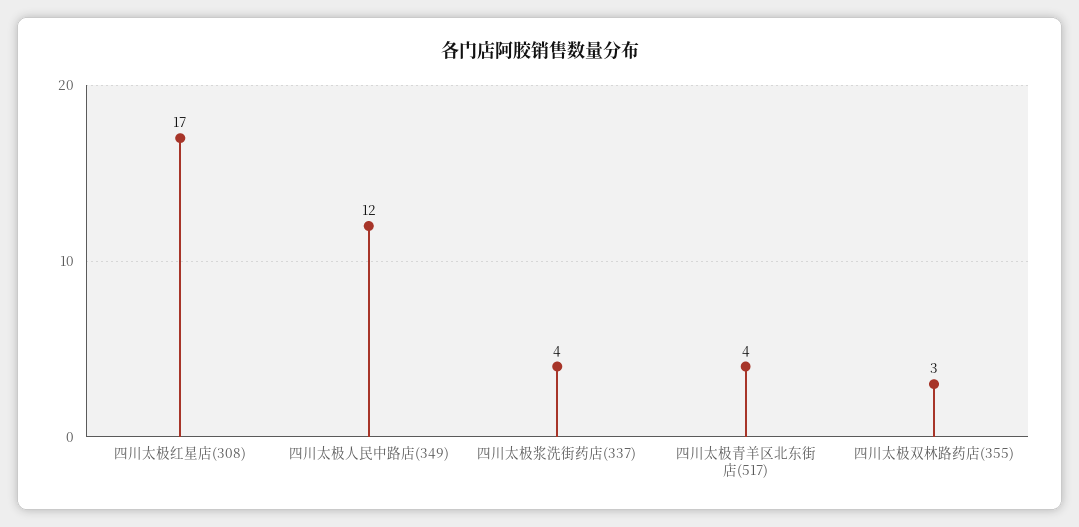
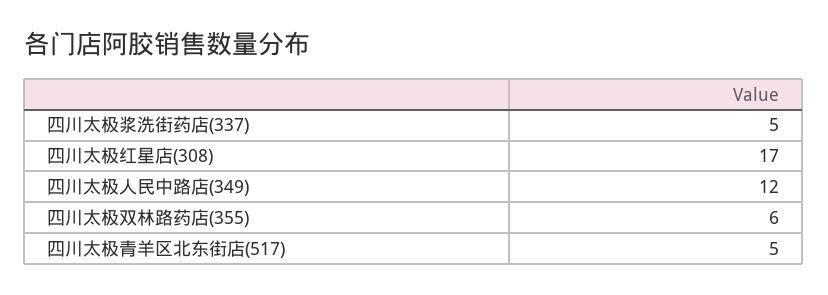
  {
    "四川太极红星店(308)": 17,
    "四川太极人民中路店(349)": 12,
-   "四川太极浆洗街药店(337)": 4,
+   "四川太极浆洗街药店(337)": 5,
-   "四川太极青羊区北东街店(517)": 4,
+   "四川太极青羊区北东街店(517)": 5,
-   "四川太极双林路药店(355)": 3
+   "四川太极双林路药店(355)": 6
  }

